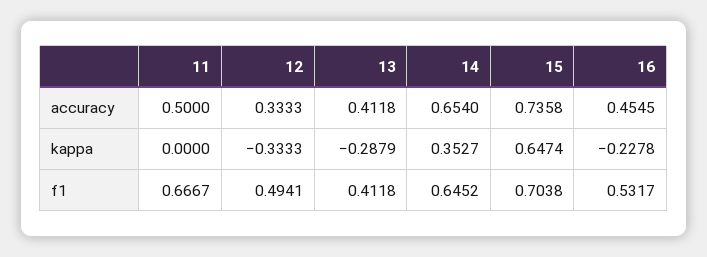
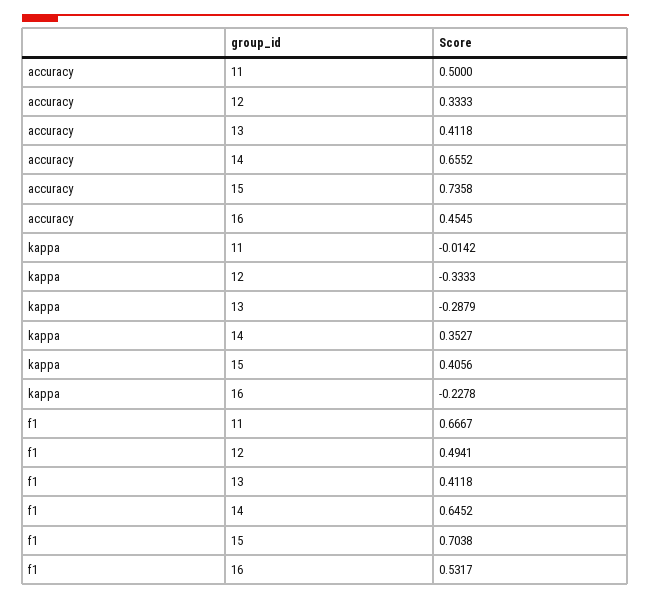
  {
    "11": {
      "accuracy": 0.5,
-     "kappa": 0,
+     "kappa": -0.0142,
      "f1": 0.6667
    },
    "12": {
      "accuracy": 0.3333,
      "kappa": -0.3333,
      "f1": 0.4941
    },
    "13": {
      "accuracy": 0.4118,
      "kappa": -0.2879,
      "f1": 0.4118
    },
    "14": {
-     "accuracy": 0.654,
+     "accuracy": 0.6552,
      "kappa": 0.3527,
      "f1": 0.6452
    },
    "15": {
      "accuracy": 0.7358,
-     "kappa": 0.6474,
+     "kappa": 0.4056,
      "f1": 0.7038
    },
    "16": {
      "accuracy": 0.4545,
      "kappa": -0.2278,
      "f1": 0.5317
    }
  }

